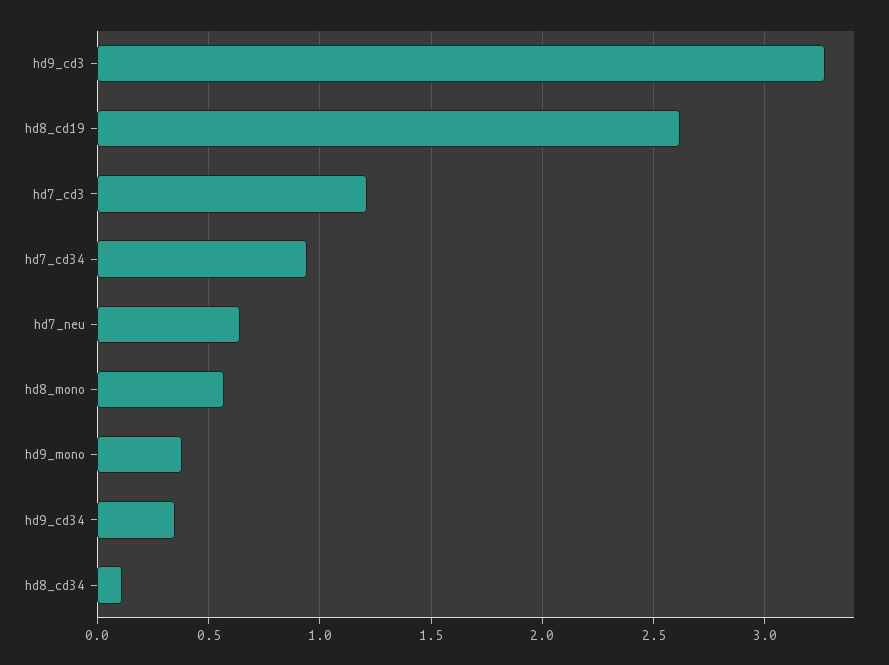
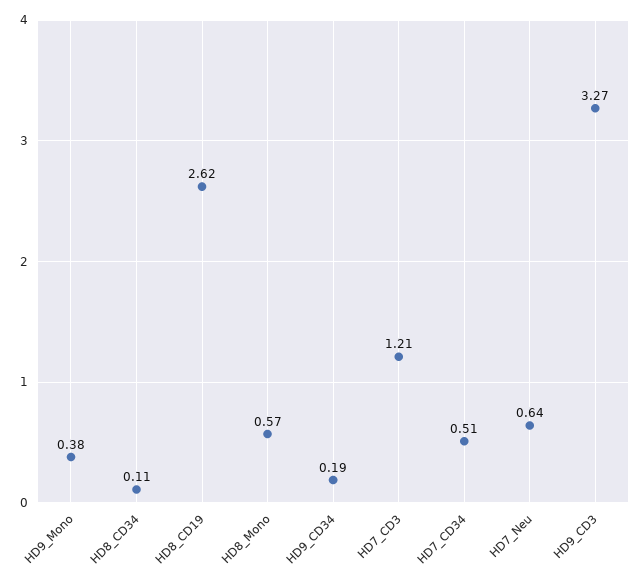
  {
    "hd9_cd3": 3.27,
    "hd8_cd19": 2.62,
    "hd7_cd3": 1.21,
-   "hd7_cd34": 0.95,
+   "hd7_cd34": 0.51,
    "hd7_neu": 0.64,
    "hd8_mono": 0.57,
    "hd9_mono": 0.38,
-   "hd9_cd34": 0.35,
+   "hd9_cd34": 0.19,
    "hd8_cd34": 0.11
  }

